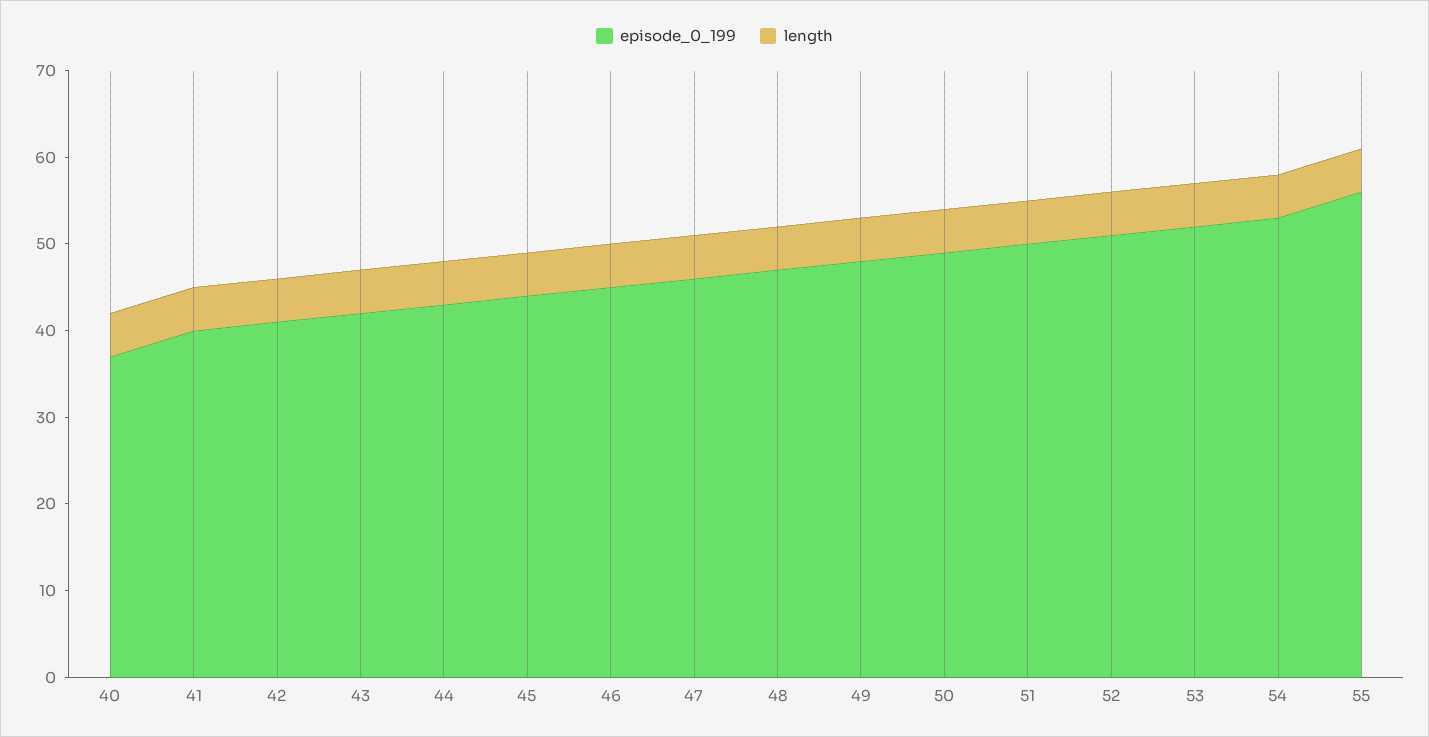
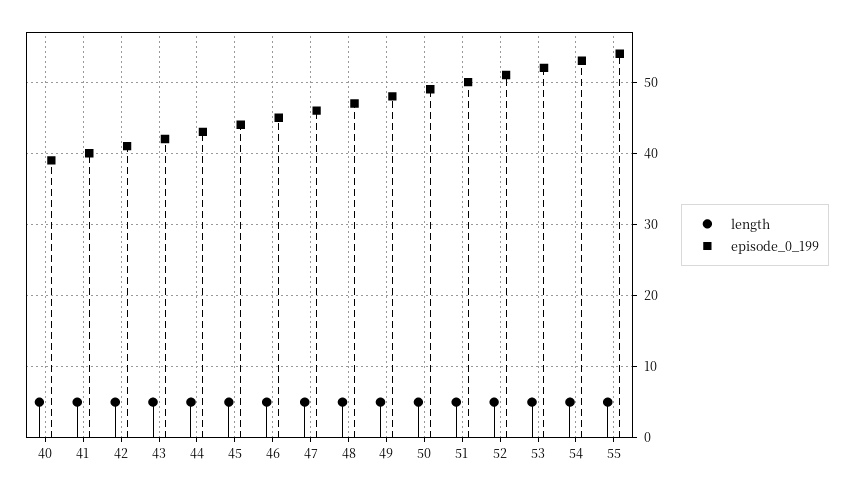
  {
    "episode_0_199": {
-     "40": 37,
+     "40": 39,
      "41": 40,
      "42": 41,
      "43": 42,
      "44": 43,
      "45": 44,
      "46": 45,
      "47": 46,
      "48": 47,
      "49": 48,
      "50": 49,
      "51": 50,
      "52": 51,
      "53": 52,
      "54": 53,
-     "55": 56
+     "55": 54
    },
    "length": {
      "40": 5,
      "41": 5,
      "42": 5,
      "43": 5,
      "44": 5,
      "45": 5,
      "46": 5,
      "47": 5,
      "48": 5,
      "49": 5,
      "50": 5,
      "51": 5,
      "52": 5,
      "53": 5,
      "54": 5,
      "55": 5
    }
  }

